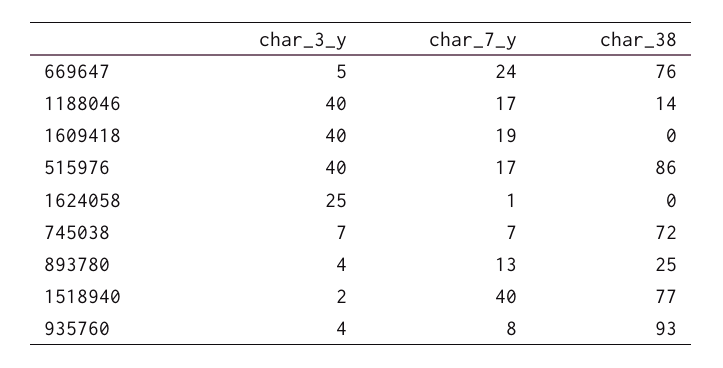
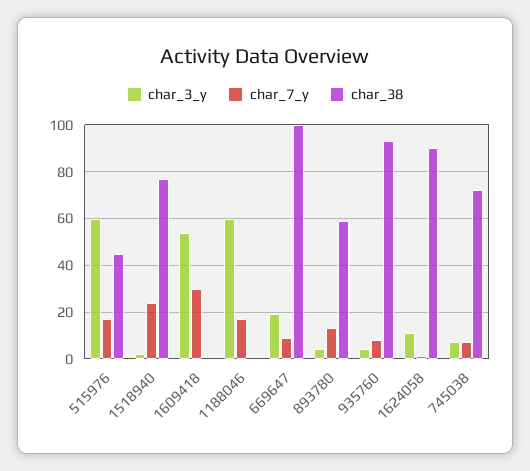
  {
    "char_3_y": {
-     "669647": 5,
+     "669647": 20,
-     "1188046": 40,
+     "1188046": 60,
-     "1609418": 40,
+     "1609418": 55,
-     "515976": 40,
+     "515976": 60,
-     "1624058": 25,
+     "1624058": 10,
      "745038": 7,
      "893780": 4,
      "1518940": 2,
      "935760": 4
    },
    "char_7_y": {
-     "669647": 24,
+     "669647": 10,
      "1188046": 17,
-     "1609418": 19,
+     "1609418": 30,
      "515976": 17,
      "1624058": 1,
      "745038": 7,
      "893780": 13,
-     "1518940": 40,
+     "1518940": 25,
      "935760": 8
    },
    "char_38": {
-     "669647": 76,
+     "669647": 100,
-     "1188046": 14,
+     "1188046": 0,
      "1609418": 0,
-     "515976": 86,
+     "515976": 45,
-     "1624058": 0,
+     "1624058": 90,
      "745038": 72,
-     "893780": 25,
+     "893780": 60,
      "1518940": 77,
      "935760": 93
    }
  }

